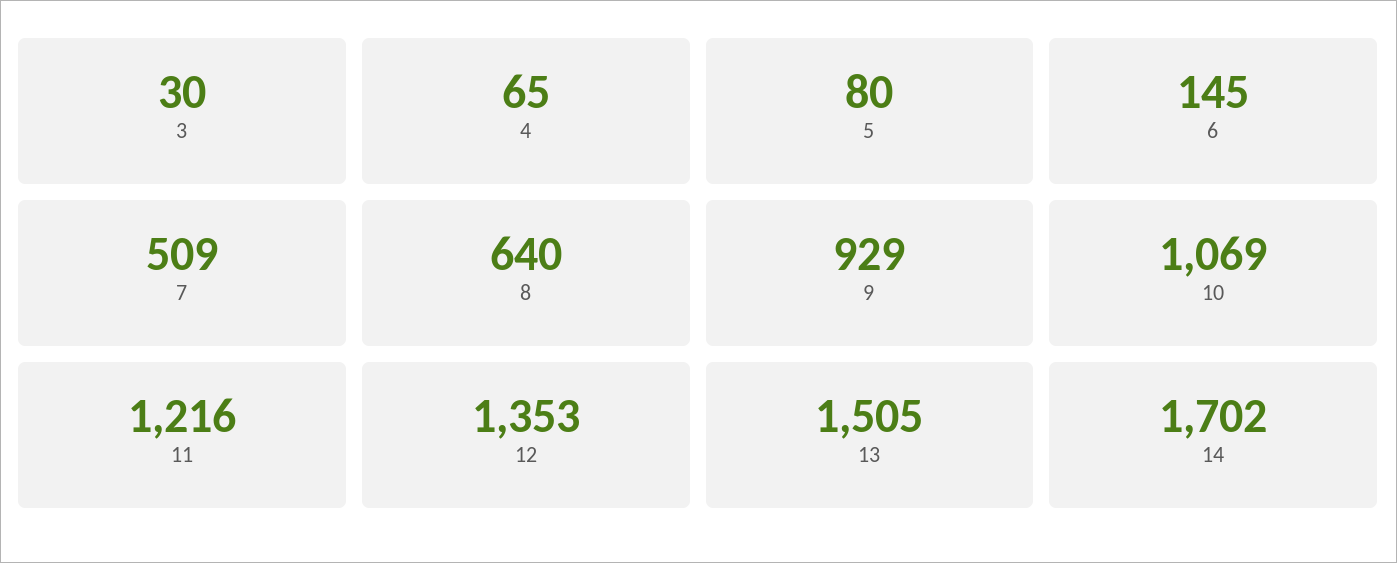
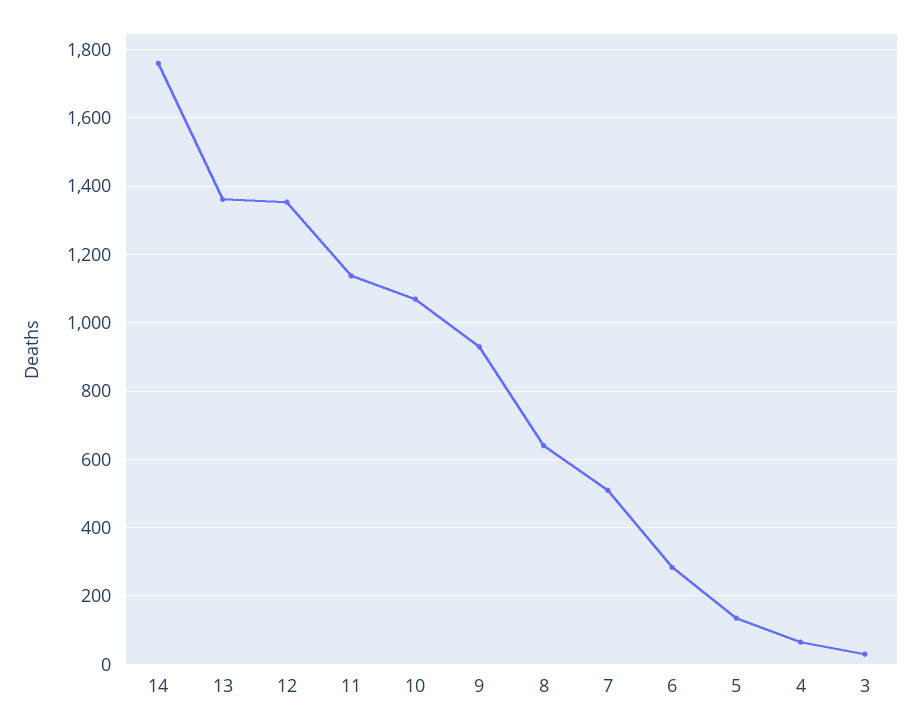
  {
    "3": 30,
    "4": 65,
-   "5": 80,
+   "5": 140,
-   "6": 145,
+   "6": 280,
    "7": 509,
    "8": 640,
    "9": 929,
    "10": 1069,
-   "11": 1216,
+   "11": 1140,
    "12": 1353,
-   "13": 1505,
+   "13": 1360,
-   "14": 1702
+   "14": 1760
  }

